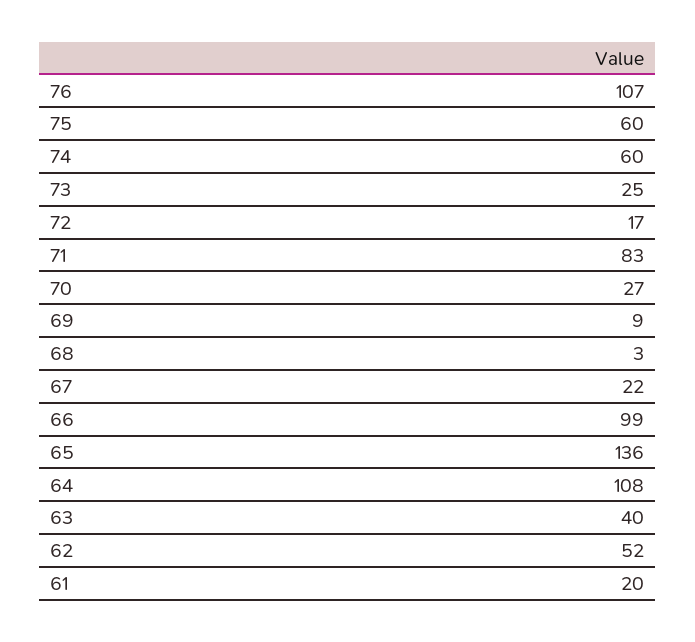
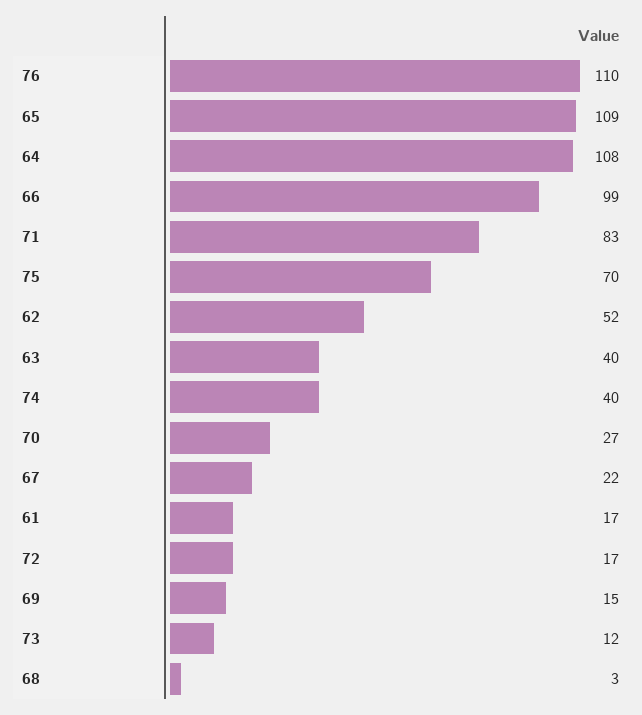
  {
-   "76": 107,
+   "76": 110,
-   "75": 60,
+   "75": 70,
-   "74": 60,
+   "74": 40,
-   "73": 25,
+   "73": 12,
    "72": 17,
    "71": 83,
    "70": 27,
-   "69": 9,
+   "69": 15,
    "68": 3,
    "67": 22,
    "66": 99,
-   "65": 136,
+   "65": 109,
    "64": 108,
    "63": 40,
    "62": 52,
-   "61": 20
+   "61": 17
  }

